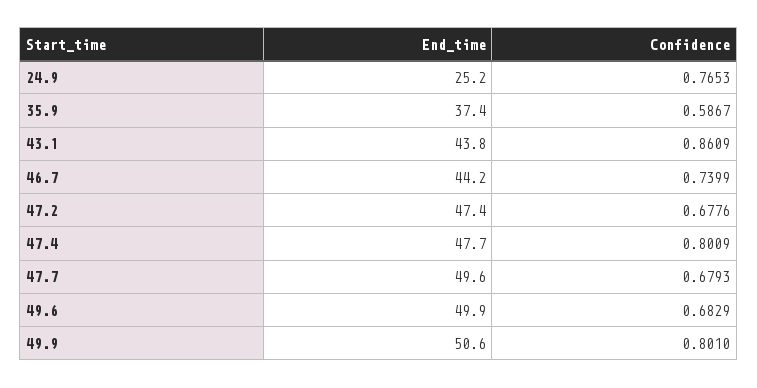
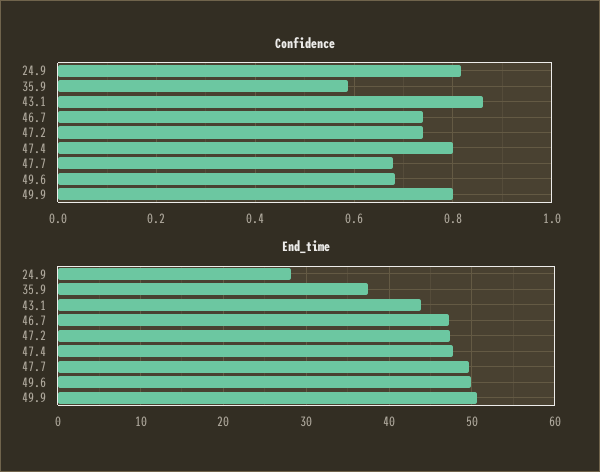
  {
    "End_time": {
-     "24.9": 25.2,
+     "24.9": 28,
      "35.9": 37.4,
      "43.1": 43.8,
-     "46.7": 44.2,
+     "46.7": 47,
      "47.2": 47.4,
      "47.4": 47.7,
      "47.7": 49.6,
      "49.6": 49.9,
      "49.9": 50.6
    },
    "Confidence": {
-     "24.9": 0.7653,
+     "24.9": 0.82,
      "35.9": 0.5867,
      "43.1": 0.8609,
      "46.7": 0.7399,
-     "47.2": 0.6776,
+     "47.2": 0.74,
      "47.4": 0.8009,
      "47.7": 0.6793,
      "49.6": 0.6829,
      "49.9": 0.801
    }
  }

